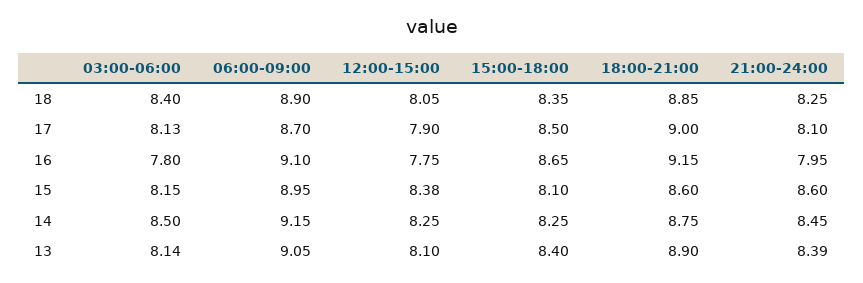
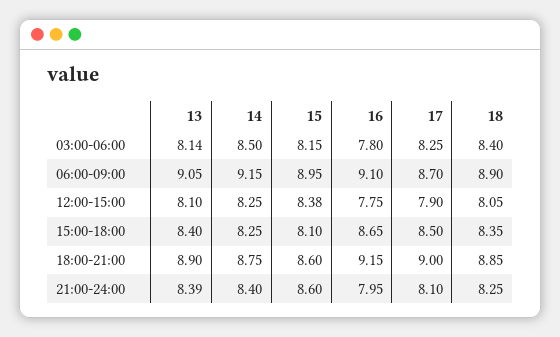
  {
    "03:00-06:00": {
      "18": 8.4,
-     "17": 8.13,
+     "17": 8.25,
      "16": 7.8,
      "15": 8.15,
      "14": 8.5,
      "13": 8.14
    },
    "06:00-09:00": {
      "18": 8.9,
      "17": 8.7,
      "16": 9.1,
      "15": 8.95,
      "14": 9.15,
      "13": 9.05
    },
    "12:00-15:00": {
      "18": 8.05,
      "17": 7.9,
      "16": 7.75,
      "15": 8.38,
      "14": 8.25,
      "13": 8.1
    },
    "15:00-18:00": {
      "18": 8.35,
      "17": 8.5,
      "16": 8.65,
      "15": 8.1,
      "14": 8.25,
      "13": 8.4
    },
    "18:00-21:00": {
      "18": 8.85,
      "17": 9,
      "16": 9.15,
      "15": 8.6,
      "14": 8.75,
      "13": 8.9
    },
    "21:00-24:00": {
      "18": 8.25,
      "17": 8.1,
      "16": 7.95,
      "15": 8.6,
-     "14": 8.45,
+     "14": 8.4,
      "13": 8.39
    }
  }

